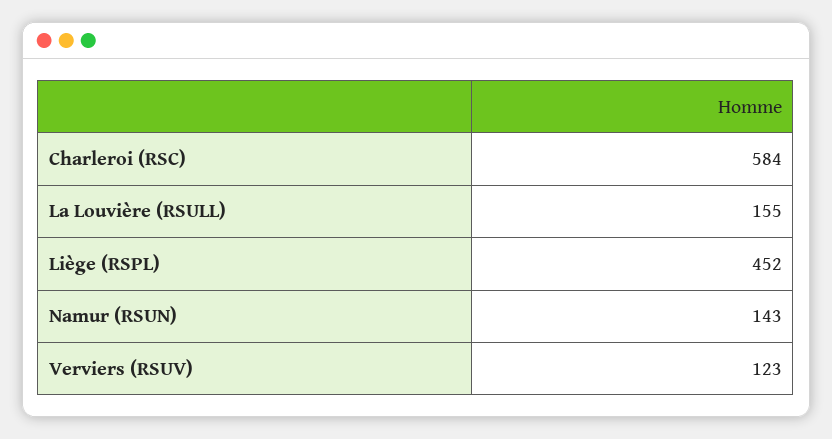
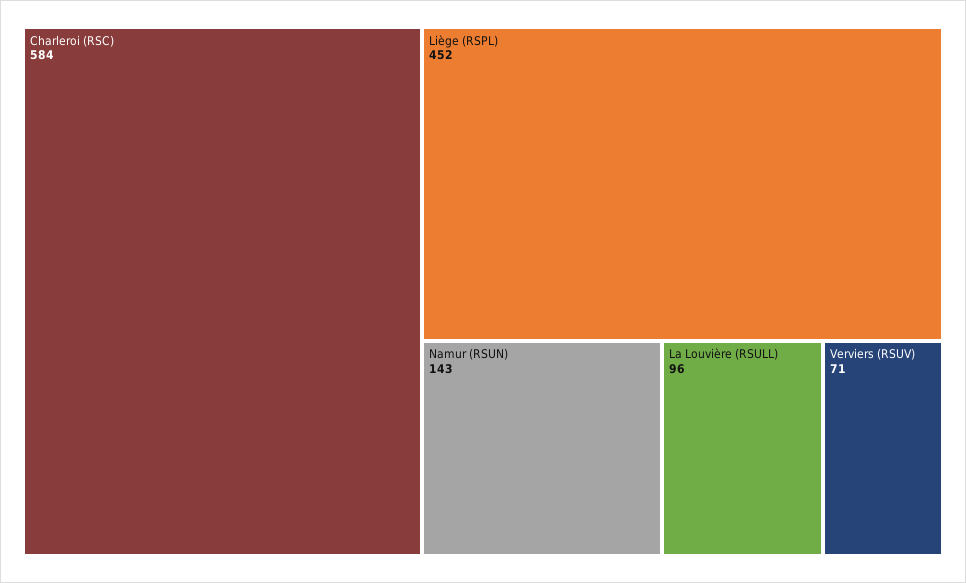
  {
    "Charleroi (RSC)": 584,
-   "La Louvière (RSULL)": 155,
+   "La Louvière (RSULL)": 96,
    "Liège (RSPL)": 452,
    "Namur (RSUN)": 143,
-   "Verviers (RSUV)": 123
+   "Verviers (RSUV)": 71
  }

